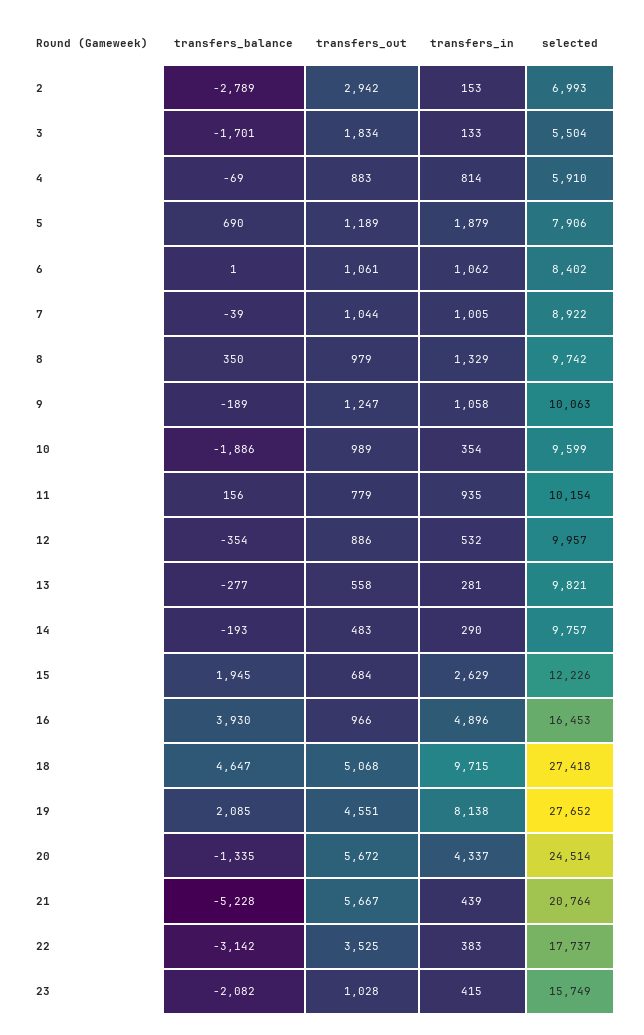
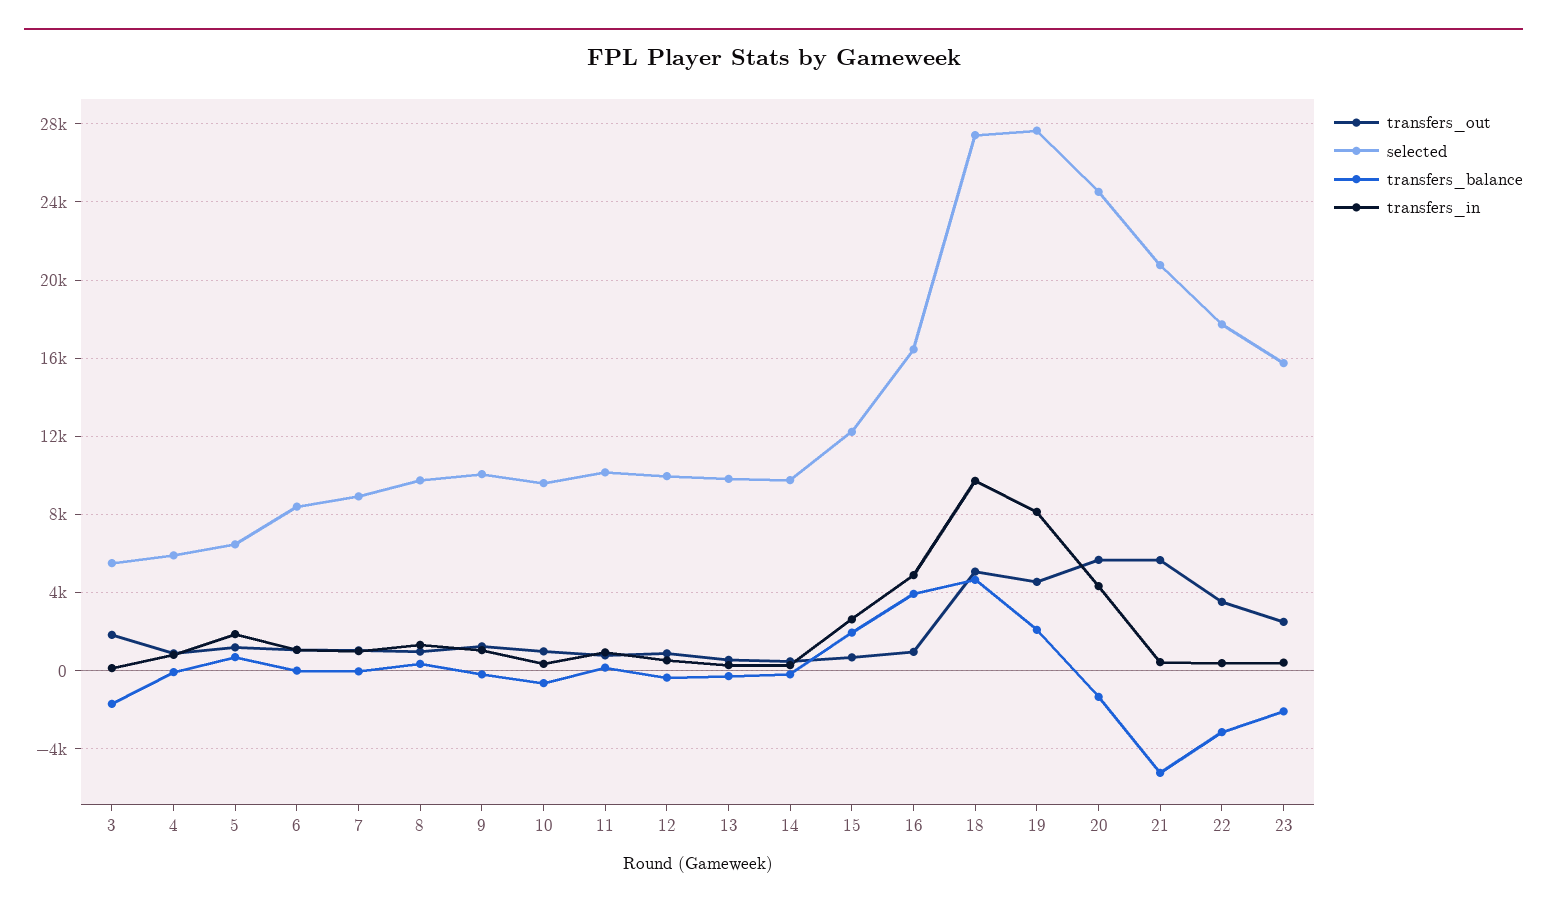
  {
    "transfers_balance": {
-     "2": -2789,
      "3": -1701,
      "4": -69,
      "5": 690,
      "6": 1,
      "7": -39,
      "8": 350,
      "9": -189,
-     "10": -1886,
+     "10": -500,
      "11": 156,
      "12": -354,
      "13": -277,
      "14": -193,
      "15": 1945,
      "16": 3930,
      "18": 4647,
      "19": 2085,
      "20": -1335,
      "21": -5228,
      "22": -3142,
      "23": -2082
    },
    "transfers_out": {
-     "2": 2942,
      "3": 1834,
      "4": 883,
      "5": 1189,
      "6": 1061,
      "7": 1044,
      "8": 979,
      "9": 1247,
      "10": 989,
      "11": 779,
      "12": 886,
      "13": 558,
      "14": 483,
      "15": 684,
      "16": 966,
      "18": 5068,
      "19": 4551,
      "20": 5672,
      "21": 5667,
      "22": 3525,
-     "23": 1028
+     "23": 2500
    },
    "transfers_in": {
-     "2": 153,
      "3": 133,
      "4": 814,
      "5": 1879,
      "6": 1062,
      "7": 1005,
      "8": 1329,
      "9": 1058,
      "10": 354,
      "11": 935,
      "12": 532,
      "13": 281,
      "14": 290,
      "15": 2629,
      "16": 4896,
      "18": 9715,
      "19": 8138,
      "20": 4337,
      "21": 439,
      "22": 383,
      "23": 415
    },
    "selected": {
-     "2": 6993,
      "3": 5504,
      "4": 5910,
-     "5": 7906,
+     "5": 6500,
      "6": 8402,
      "7": 8922,
      "8": 9742,
      "9": 10063,
      "10": 9599,
      "11": 10154,
      "12": 9957,
      "13": 9821,
      "14": 9757,
      "15": 12226,
      "16": 16453,
      "18": 27418,
      "19": 27652,
      "20": 24514,
      "21": 20764,
      "22": 17737,
      "23": 15749
    }
  }

